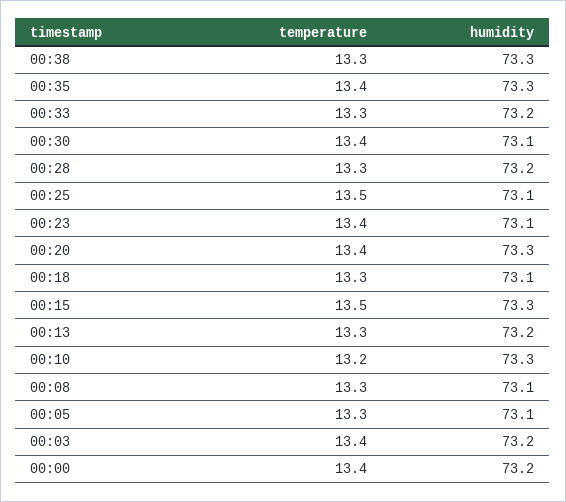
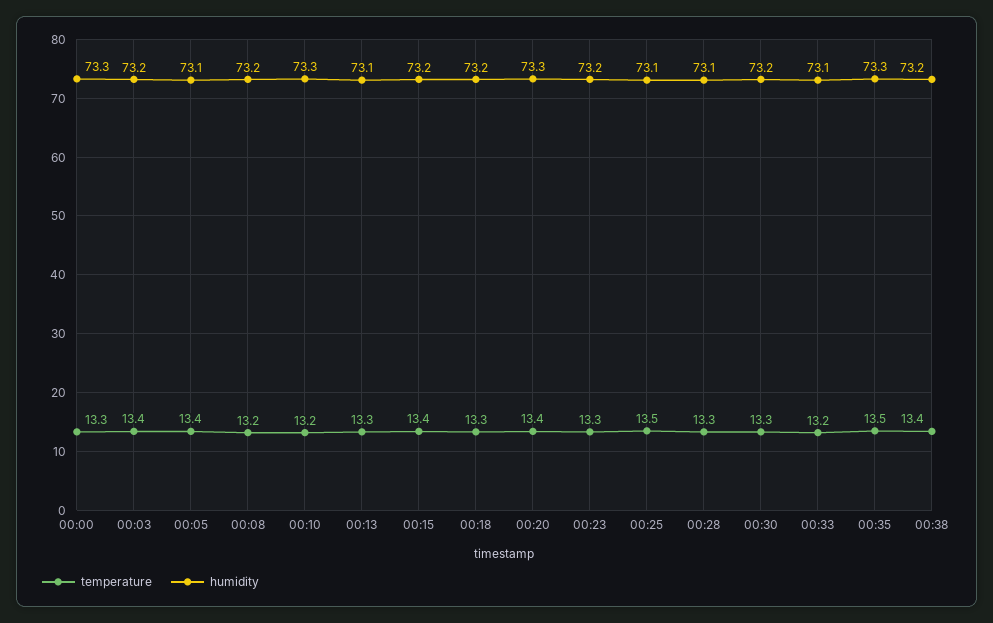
  {
    "temperature": {
-     "00:38": 13.3,
+     "00:38": 13.4,
-     "00:35": 13.4,
+     "00:35": 13.5,
-     "00:33": 13.3,
+     "00:33": 13.2,
-     "00:30": 13.4,
+     "00:30": 13.3,
      "00:28": 13.3,
      "00:25": 13.5,
-     "00:23": 13.4,
+     "00:23": 13.3,
      "00:20": 13.4,
      "00:18": 13.3,
-     "00:15": 13.5,
+     "00:15": 13.4,
      "00:13": 13.3,
      "00:10": 13.2,
-     "00:08": 13.3,
+     "00:08": 13.2,
-     "00:05": 13.3,
+     "00:05": 13.4,
      "00:03": 13.4,
-     "00:00": 13.4
+     "00:00": 13.3
    },
    "humidity": {
-     "00:38": 73.3,
+     "00:38": 73.2,
      "00:35": 73.3,
-     "00:33": 73.2,
+     "00:33": 73.1,
-     "00:30": 73.1,
+     "00:30": 73.2,
-     "00:28": 73.2,
+     "00:28": 73.1,
      "00:25": 73.1,
-     "00:23": 73.1,
+     "00:23": 73.2,
      "00:20": 73.3,
-     "00:18": 73.1,
+     "00:18": 73.2,
-     "00:15": 73.3,
+     "00:15": 73.2,
-     "00:13": 73.2,
+     "00:13": 73.1,
      "00:10": 73.3,
-     "00:08": 73.1,
+     "00:08": 73.2,
      "00:05": 73.1,
      "00:03": 73.2,
-     "00:00": 73.2
+     "00:00": 73.3
    }
  }

